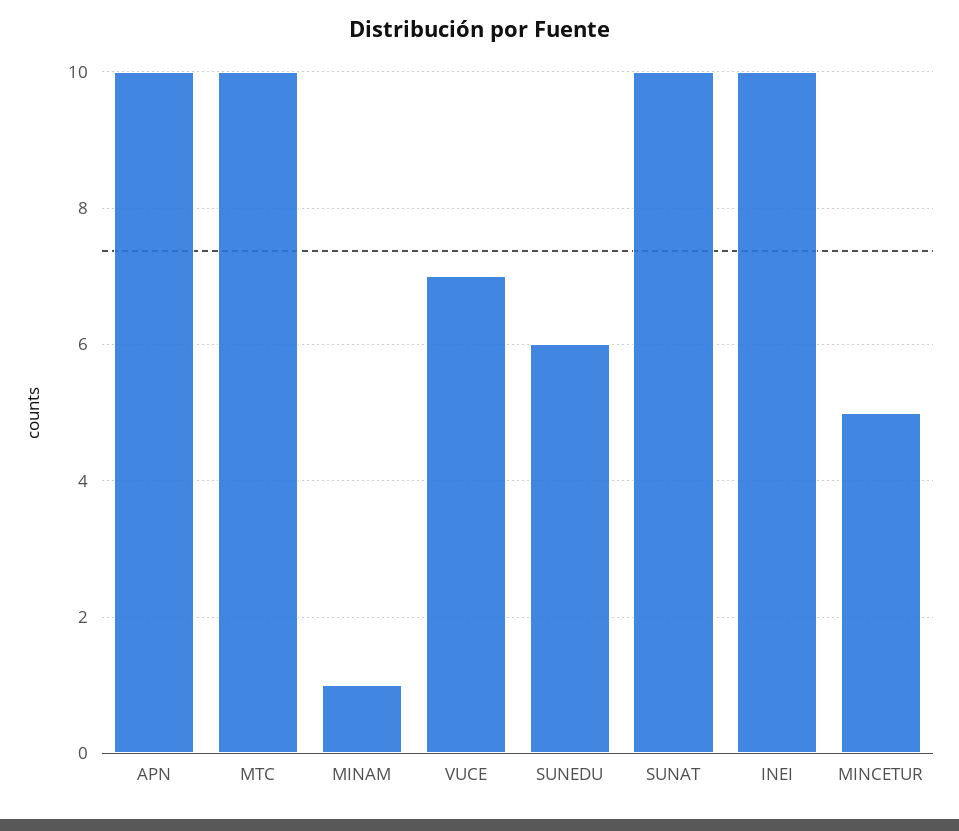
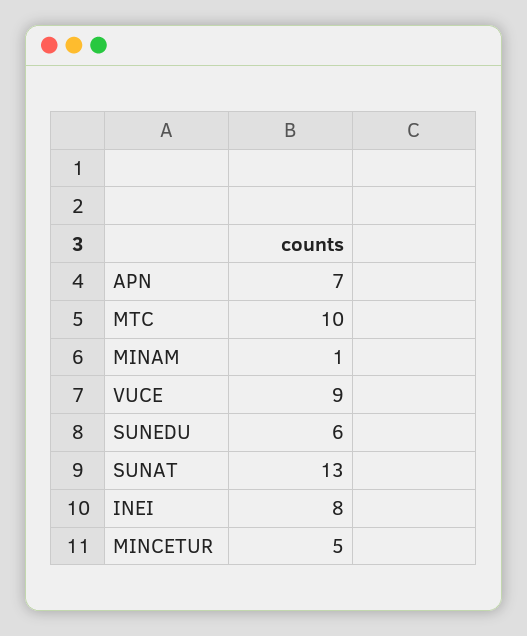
  {
-   "APN": 10,
+   "APN": 7,
    "MTC": 10,
    "MINAM": 1,
-   "VUCE": 7,
+   "VUCE": 9,
    "SUNEDU": 6,
-   "SUNAT": 10,
+   "SUNAT": 13,
-   "INEI": 10,
+   "INEI": 8,
    "MINCETUR": 5
  }

